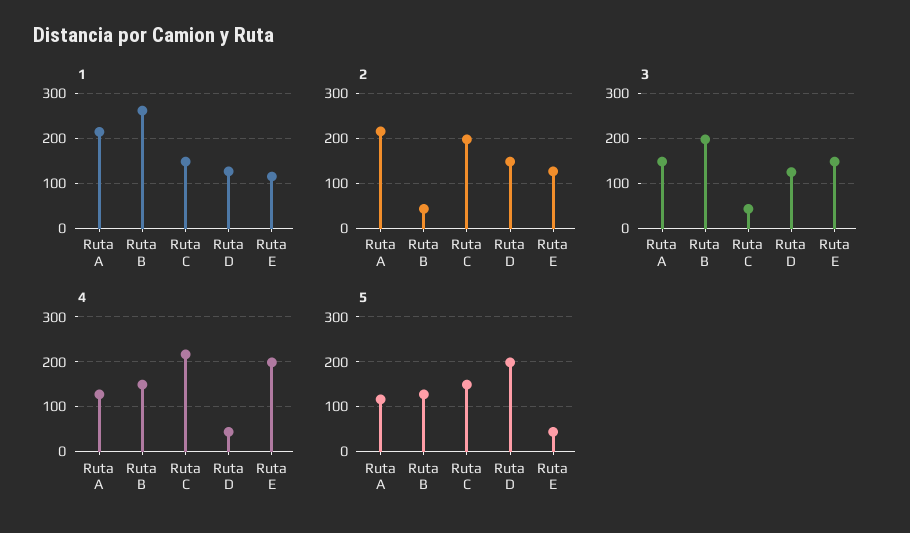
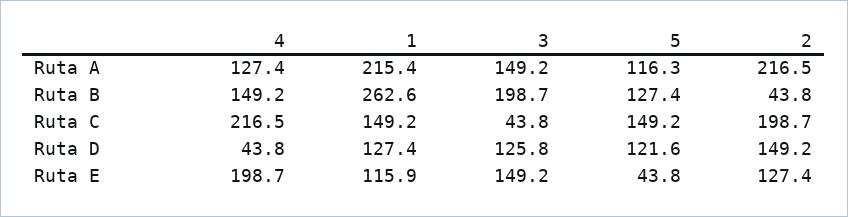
  {
    "1": {
      "Ruta A": 215.4,
      "Ruta B": 262.6,
      "Ruta C": 149.2,
      "Ruta D": 127.4,
      "Ruta E": 115.9
    },
    "2": {
      "Ruta A": 216.5,
      "Ruta B": 43.8,
      "Ruta C": 198.7,
      "Ruta D": 149.2,
      "Ruta E": 127.4
    },
    "3": {
      "Ruta A": 149.2,
      "Ruta B": 198.7,
      "Ruta C": 43.8,
      "Ruta D": 125.8,
      "Ruta E": 149.2
    },
    "4": {
      "Ruta A": 127.4,
      "Ruta B": 149.2,
      "Ruta C": 216.5,
      "Ruta D": 43.8,
      "Ruta E": 198.7
    },
    "5": {
      "Ruta A": 116.3,
      "Ruta B": 127.4,
      "Ruta C": 149.2,
-     "Ruta D": 200,
+     "Ruta D": 121.6,
      "Ruta E": 43.8
    }
  }

